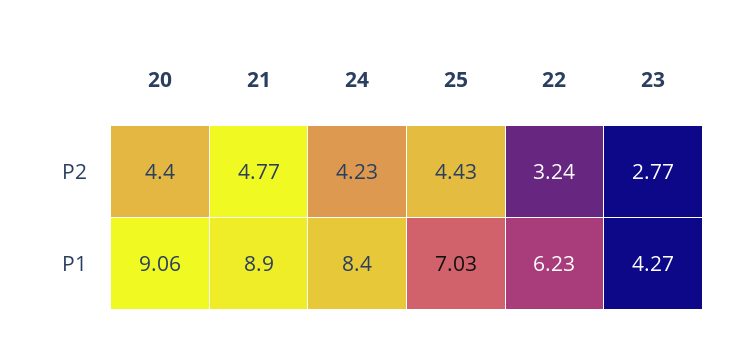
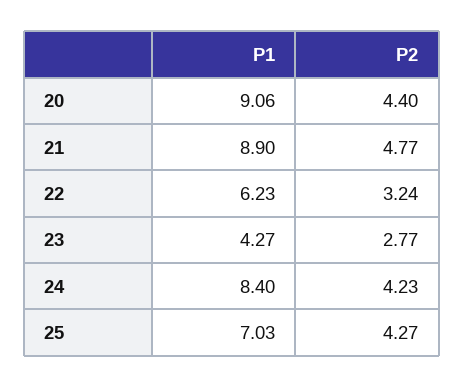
  {
    "20": {
      "P2": 4.4,
      "P1": 9.06
    },
    "21": {
      "P2": 4.77,
      "P1": 8.9
    },
    "24": {
      "P2": 4.23,
      "P1": 8.4
    },
    "25": {
-     "P2": 4.43,
+     "P2": 4.27,
      "P1": 7.03
    },
    "22": {
      "P2": 3.24,
      "P1": 6.23
    },
    "23": {
      "P2": 2.77,
      "P1": 4.27
    }
  }

